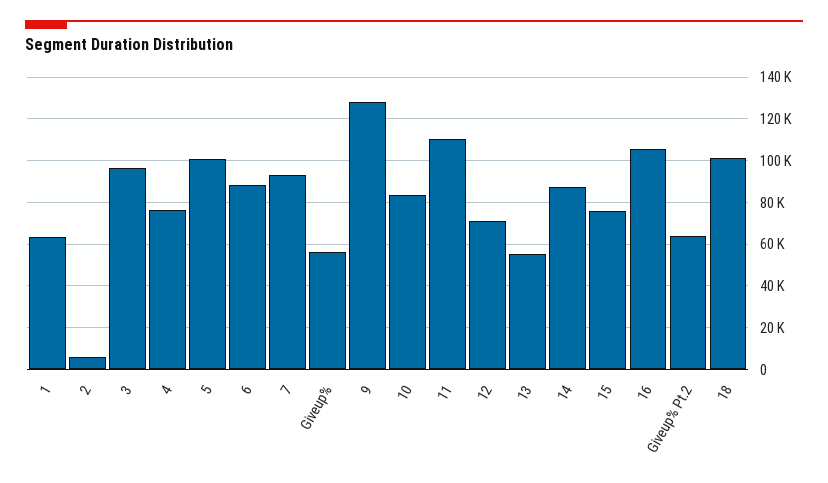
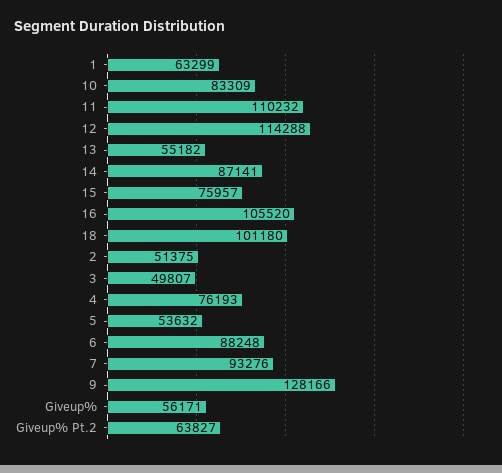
  {
    "1": 63299,
-   "2": 5000,
+   "2": 51375,
-   "3": 95000,
+   "3": 49807,
    "4": 76193,
-   "5": 100000,
+   "5": 53632,
    "6": 88248,
    "7": 93276,
    "Giveup%": 56171,
    "9": 128166,
    "10": 83309,
    "11": 110232,
-   "12": 70000,
+   "12": 114288,
    "13": 55182,
    "14": 87141,
    "15": 75957,
    "16": 105520,
    "Giveup% Pt.2": 63827,
    "18": 101180
  }

